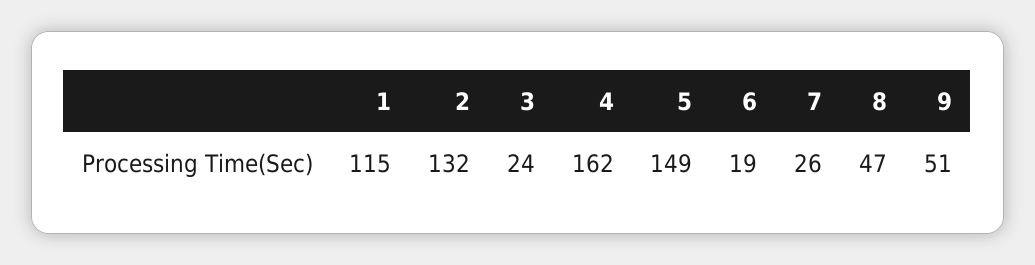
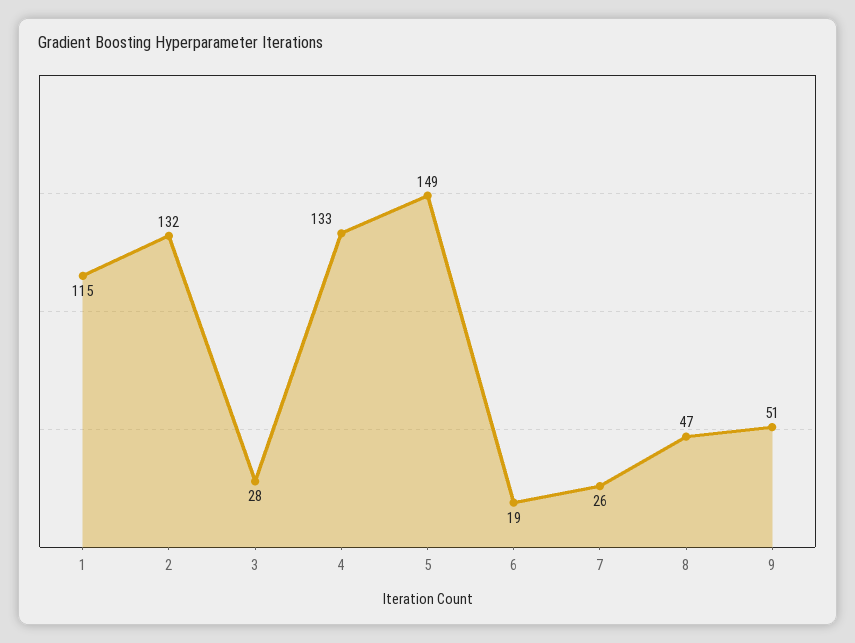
  {
    "1": 115,
    "2": 132,
-   "3": 24,
+   "3": 28,
-   "4": 162,
+   "4": 133,
    "5": 149,
    "6": 19,
    "7": 26,
    "8": 47,
    "9": 51
  }

